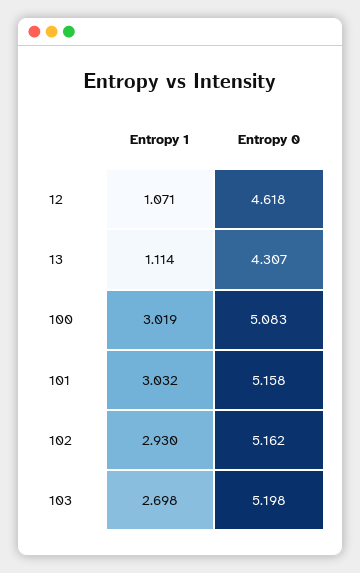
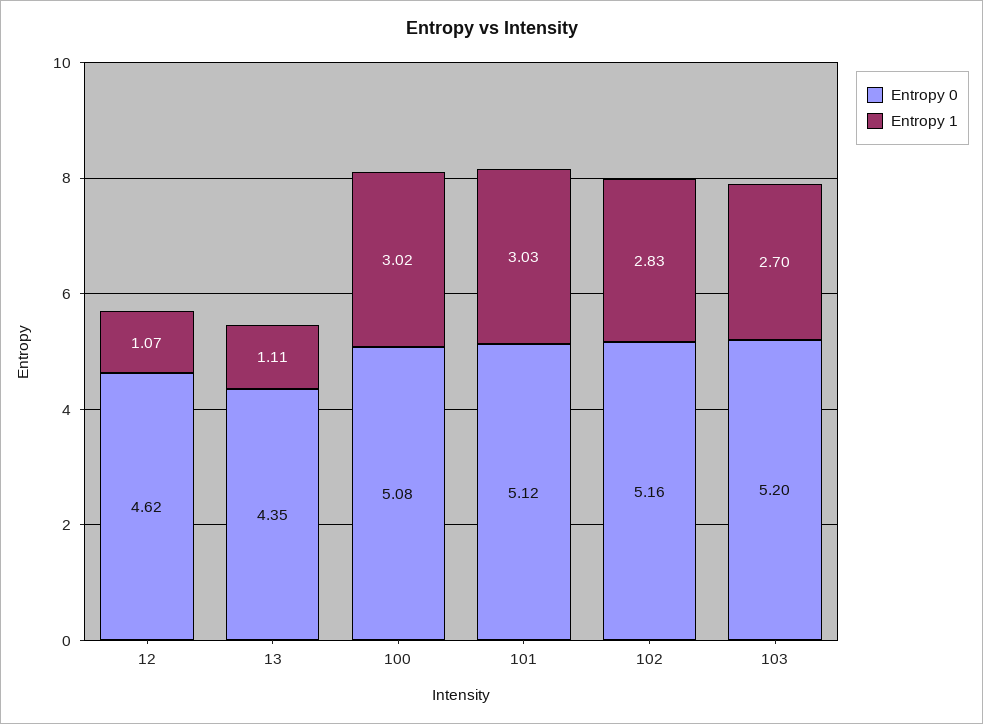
  {
    "Entropy 1": {
      "12": 1.071,
      "13": 1.114,
      "100": 3.019,
      "101": 3.032,
-     "102": 2.93,
+     "102": 2.83,
      "103": 2.698
    },
    "Entropy 0": {
      "12": 4.618,
-     "13": 4.307,
+     "13": 4.35,
      "100": 5.083,
-     "101": 5.158,
+     "101": 5.12,
      "102": 5.162,
      "103": 5.198
    }
  }

